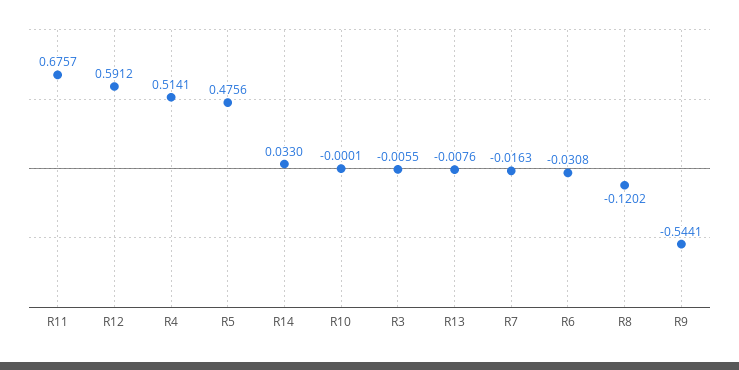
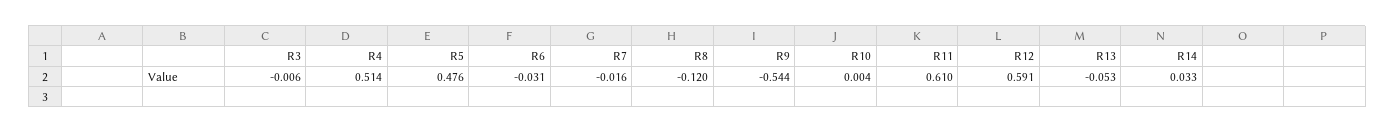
  {
-   "R11": 0.6757,
+   "R11": 0.61,
    "R12": 0.5912,
    "R4": 0.5141,
    "R5": 0.4756,
    "R14": 0.033,
-   "R10": -0.0001,
+   "R10": 0.004,
    "R3": -0.0055,
-   "R13": -0.0076,
+   "R13": -0.053,
    "R7": -0.0163,
    "R6": -0.0308,
    "R8": -0.1202,
    "R9": -0.5441
  }

